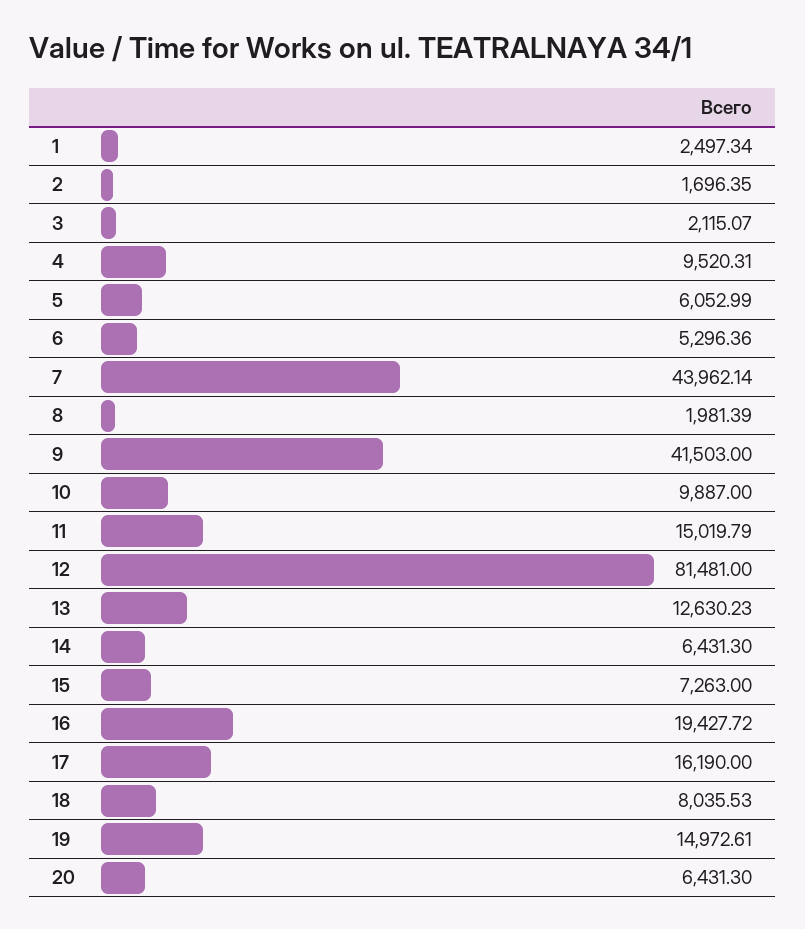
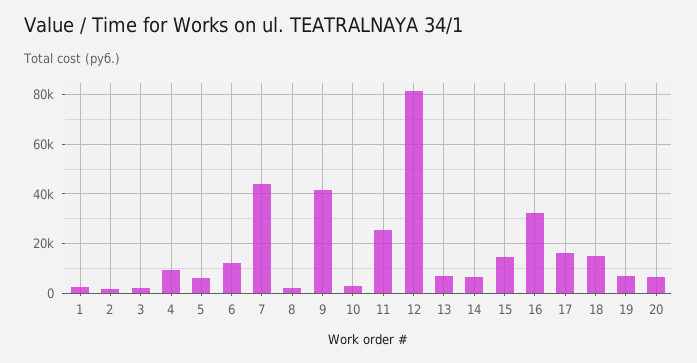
  {
    "1": 2497.34,
    "2": 1696.35,
    "3": 2115.07,
    "4": 9520.31,
    "5": 6052.99,
-   "6": 5296.36,
+   "6": 12500,
    "7": 43962.14,
    "8": 1981.39,
    "9": 41503,
-   "10": 9887,
+   "10": 2500,
-   "11": 15019.79,
+   "11": 25000,
    "12": 81481,
-   "13": 12630.23,
+   "13": 7500,
    "14": 6431.3,
-   "15": 7263,
+   "15": 15000,
-   "16": 19427.72,
+   "16": 32500,
    "17": 16190,
-   "18": 8035.53,
+   "18": 15000,
-   "19": 14972.61,
+   "19": 7500,
    "20": 6431.3
  }

